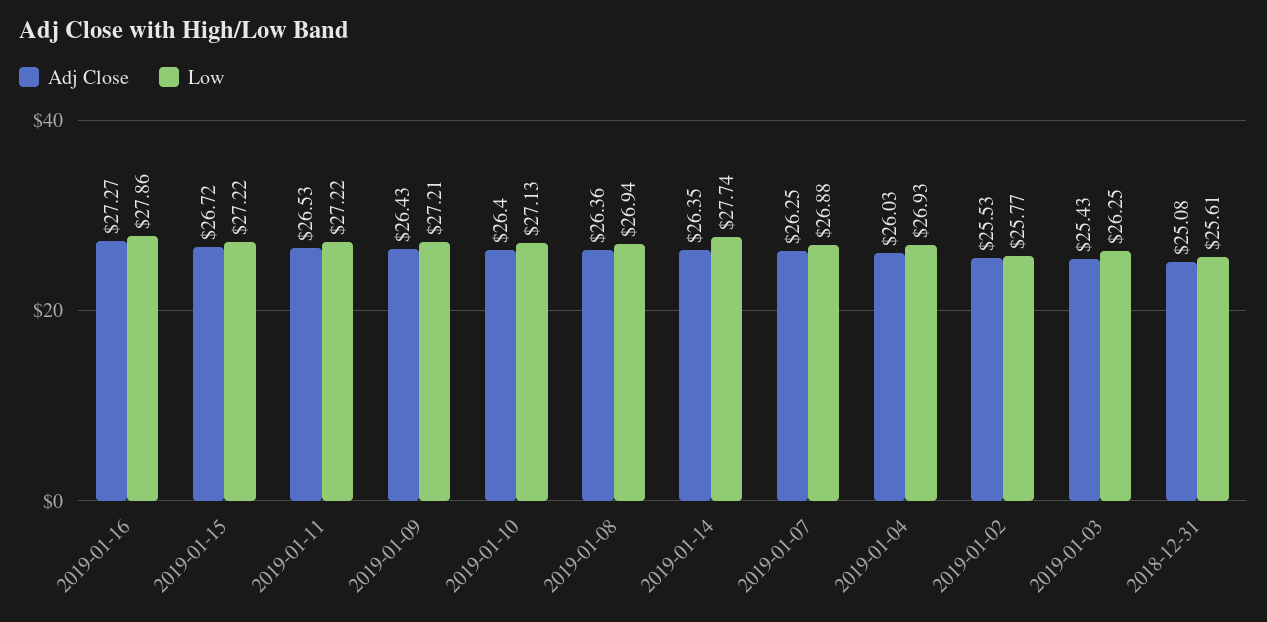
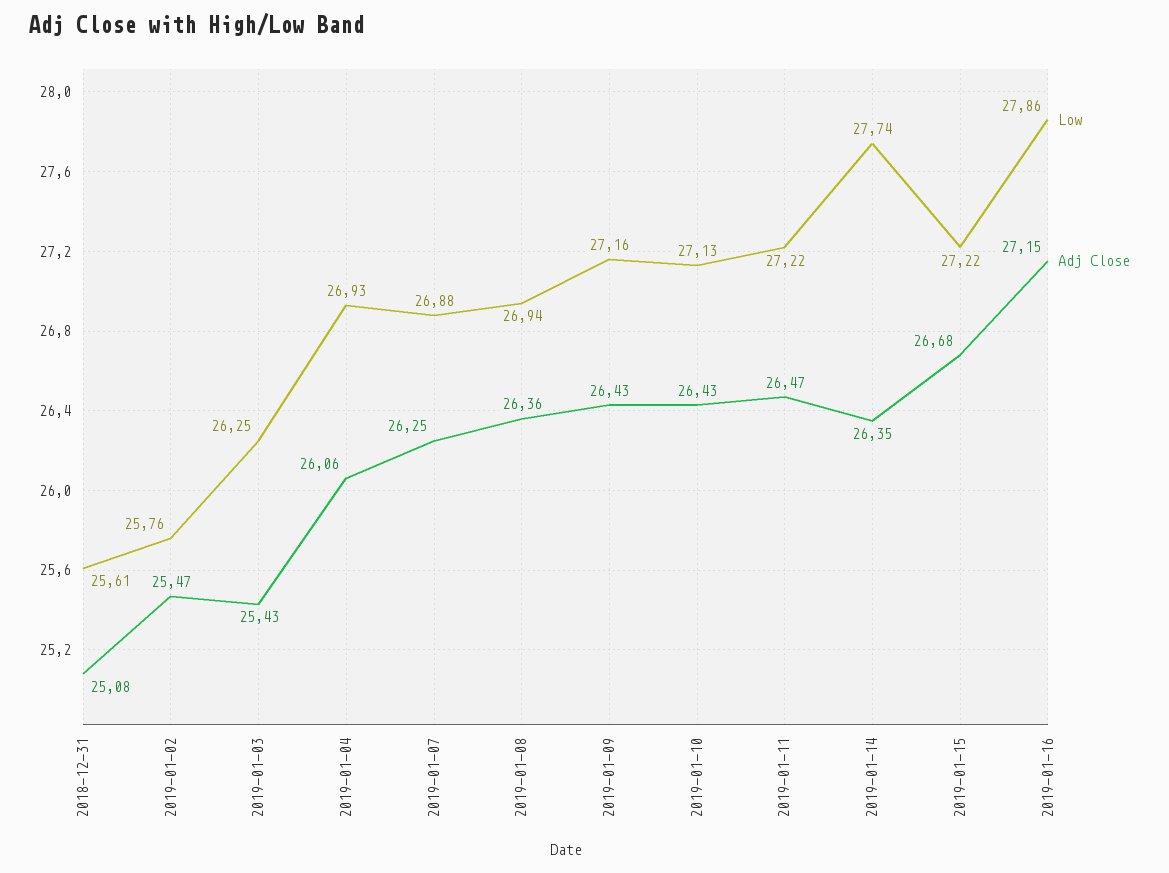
  {
    "Adj Close": {
-     "2019-01-16": 27.27,
+     "2019-01-16": 27.15,
-     "2019-01-15": 26.72,
+     "2019-01-15": 26.68,
-     "2019-01-11": 26.53,
+     "2019-01-11": 26.47,
      "2019-01-09": 26.43,
-     "2019-01-10": 26.4,
+     "2019-01-10": 26.43,
      "2019-01-08": 26.36,
      "2019-01-14": 26.35,
      "2019-01-07": 26.25,
-     "2019-01-04": 26.03,
+     "2019-01-04": 26.06,
-     "2019-01-02": 25.53,
+     "2019-01-02": 25.47,
      "2019-01-03": 25.43,
      "2018-12-31": 25.08
    },
    "Low": {
      "2019-01-16": 27.86,
      "2019-01-15": 27.22,
      "2019-01-11": 27.22,
-     "2019-01-09": 27.21,
+     "2019-01-09": 27.16,
      "2019-01-10": 27.13,
      "2019-01-08": 26.94,
      "2019-01-14": 27.74,
      "2019-01-07": 26.88,
      "2019-01-04": 26.93,
-     "2019-01-02": 25.77,
+     "2019-01-02": 25.76,
      "2019-01-03": 26.25,
      "2018-12-31": 25.61
    }
  }

